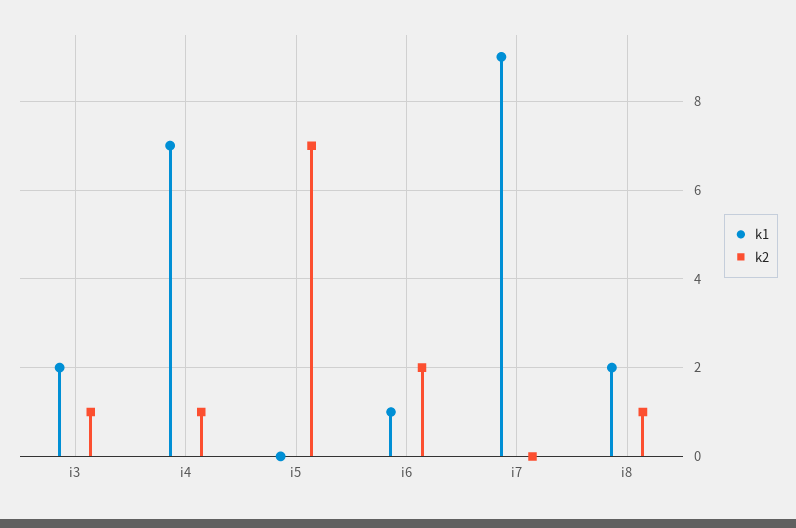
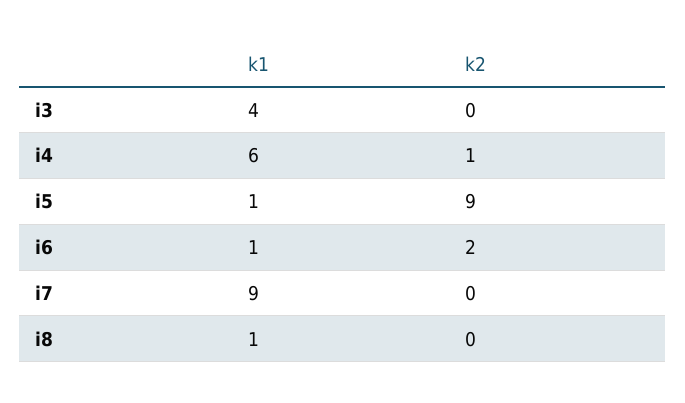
  {
    "k1": {
-     "i3": 2,
+     "i3": 4,
-     "i4": 7,
+     "i4": 6,
-     "i5": 0,
+     "i5": 1,
      "i6": 1,
      "i7": 9,
-     "i8": 2
+     "i8": 1
    },
    "k2": {
-     "i3": 1,
+     "i3": 0,
      "i4": 1,
-     "i5": 7,
+     "i5": 9,
      "i6": 2,
      "i7": 0,
-     "i8": 1
+     "i8": 0
    }
  }

